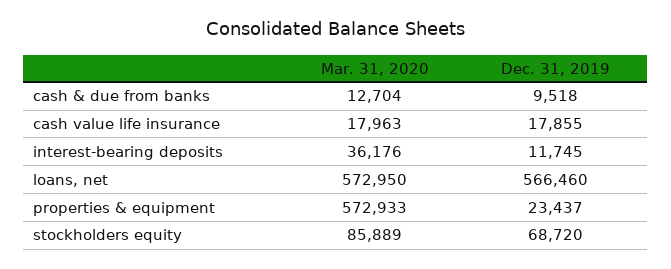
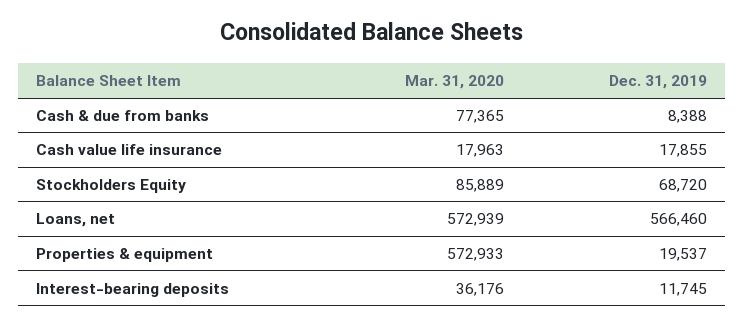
  {
    "Mar. 31, 2020": {
-     "cash & due from banks": 12704,
+     "cash & due from banks": 77365,
      "cash value life insurance": 17963,
      "interest-bearing deposits": 36176,
-     "loans, net": 572950,
+     "loans, net": 572939,
      "properties & equipment": 572933,
      "stockholders equity": 85889
    },
    "Dec. 31, 2019": {
-     "cash & due from banks": 9518,
+     "cash & due from banks": 8388,
      "cash value life insurance": 17855,
      "interest-bearing deposits": 11745,
      "loans, net": 566460,
-     "properties & equipment": 23437,
+     "properties & equipment": 19537,
      "stockholders equity": 68720
    }
  }

